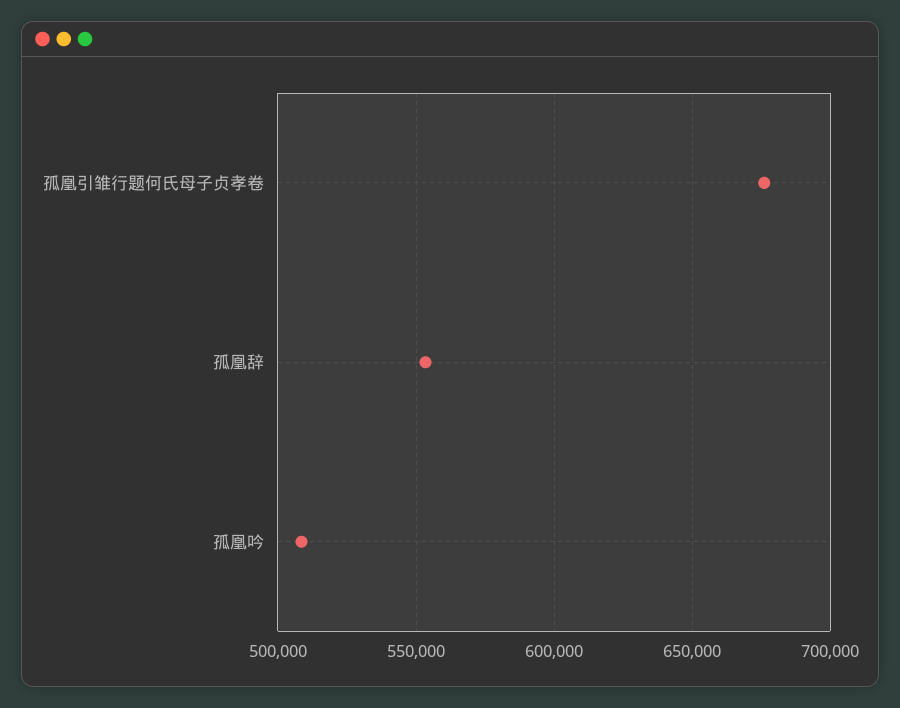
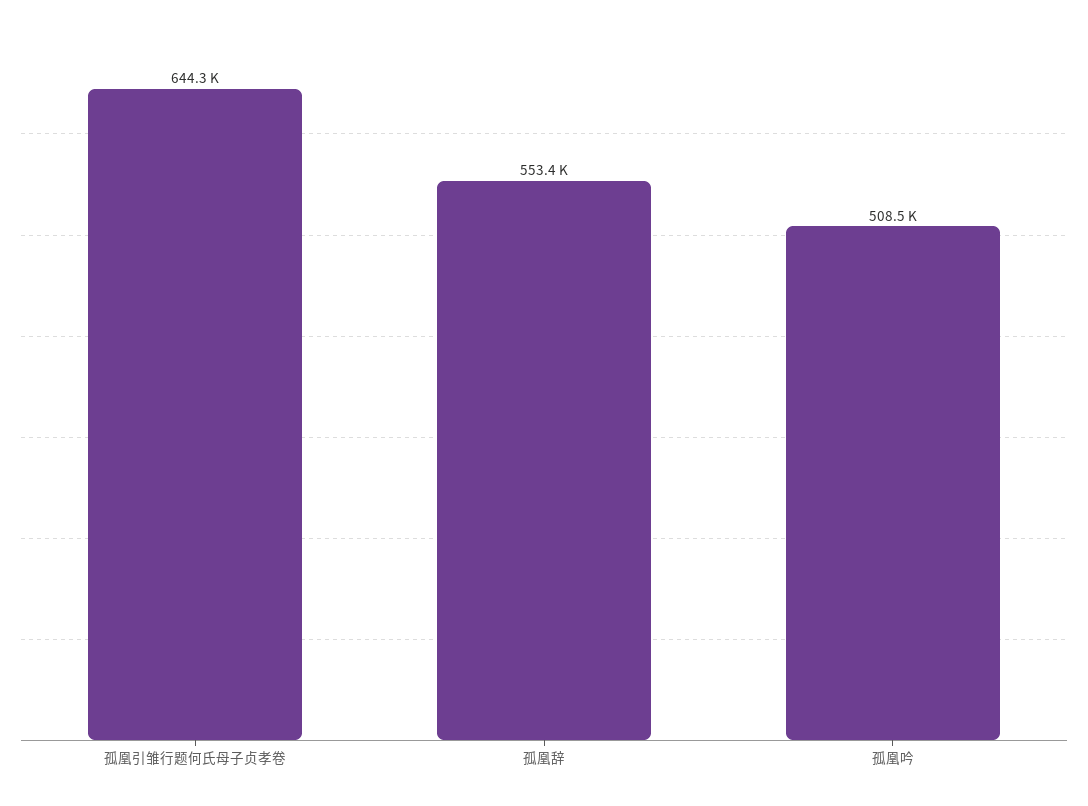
  {
-   "孤凰引雏行题何氏母子贞孝卷": 675000,
+   "孤凰引雏行题何氏母子贞孝卷": 644300,
    "孤凰辞": 553400,
    "孤凰吟": 508500
  }

